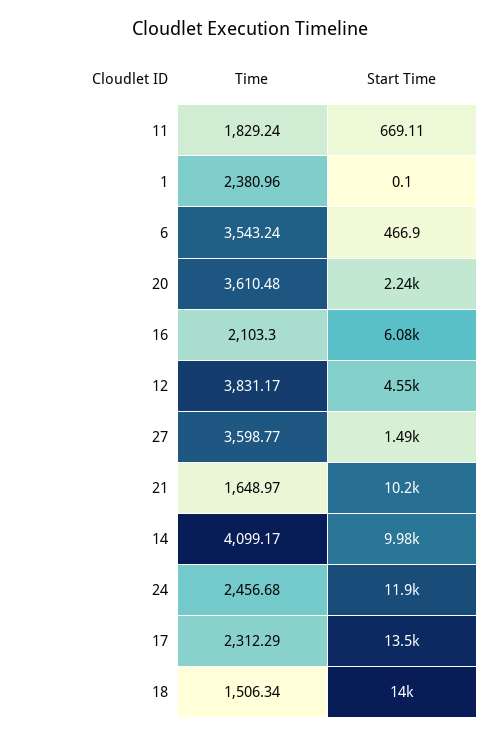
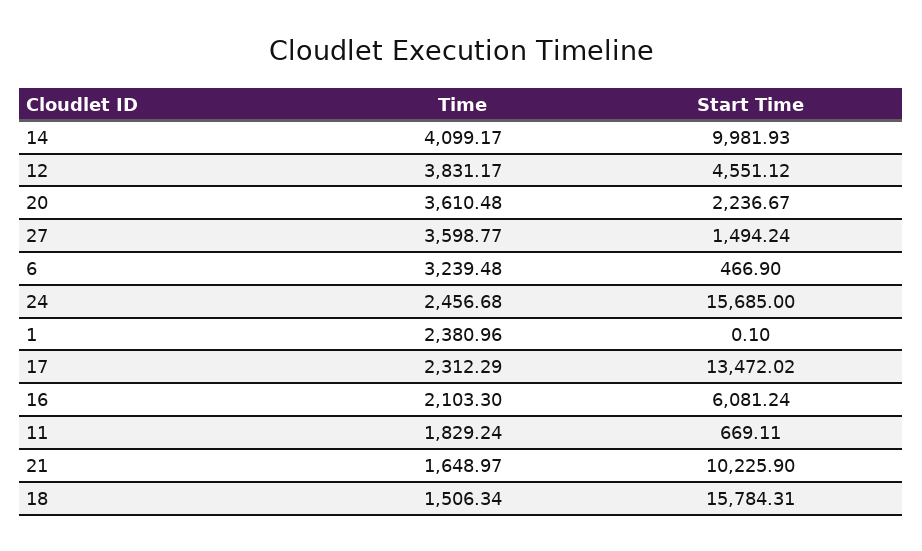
  {
    "Time": {
      "11": 1829.24,
      "1": 2380.96,
-     "6": 3543.24,
+     "6": 3239.48,
      "20": 3610.48,
      "16": 2103.3,
      "12": 3831.17,
      "27": 3598.77,
      "21": 1648.97,
      "14": 4099.17,
      "24": 2456.68,
      "17": 2312.29,
      "18": 1506.34
    },
    "Start Time": {
      "11": 669.11,
      "1": 0.1,
      "6": 466.9,
      "20": 2236.67,
      "16": 6081.24,
      "12": 4551.12,
      "27": 1494.24,
      "21": 10225.9,
      "14": 9981.93,
-     "24": 11900,
+     "24": 15685,
      "17": 13472.02,
-     "18": 14000
+     "18": 15784.31
    }
  }

